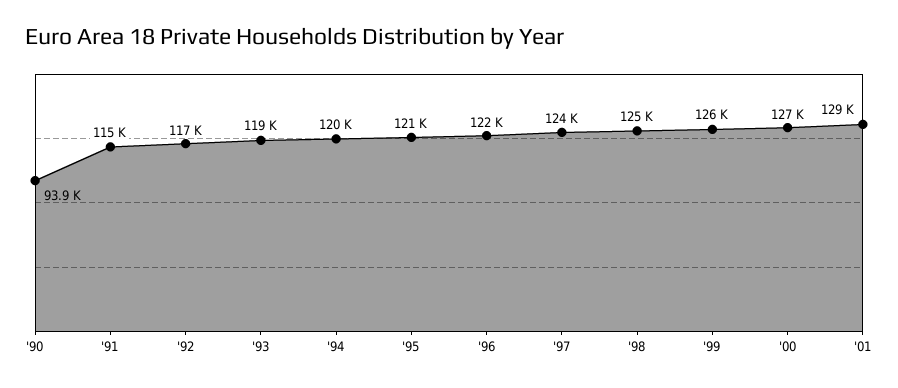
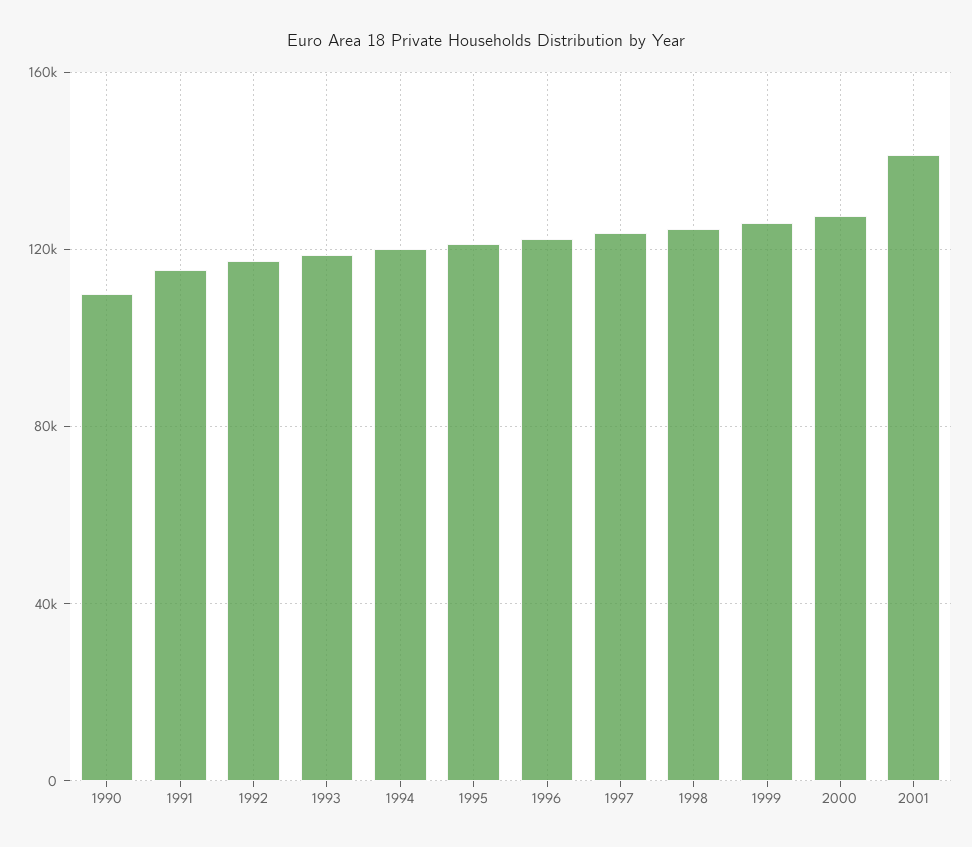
  {
-   "'90": 93900,
+   "'90": 110000,
    "'91": 115000,
    "'92": 117000,
    "'93": 119000,
    "'94": 120000,
    "'95": 121000,
    "'96": 122000,
    "'97": 124000,
    "'98": 125000,
    "'99": 126000,
    "'00": 127000,
-   "'01": 129000
+   "'01": 140000
  }

